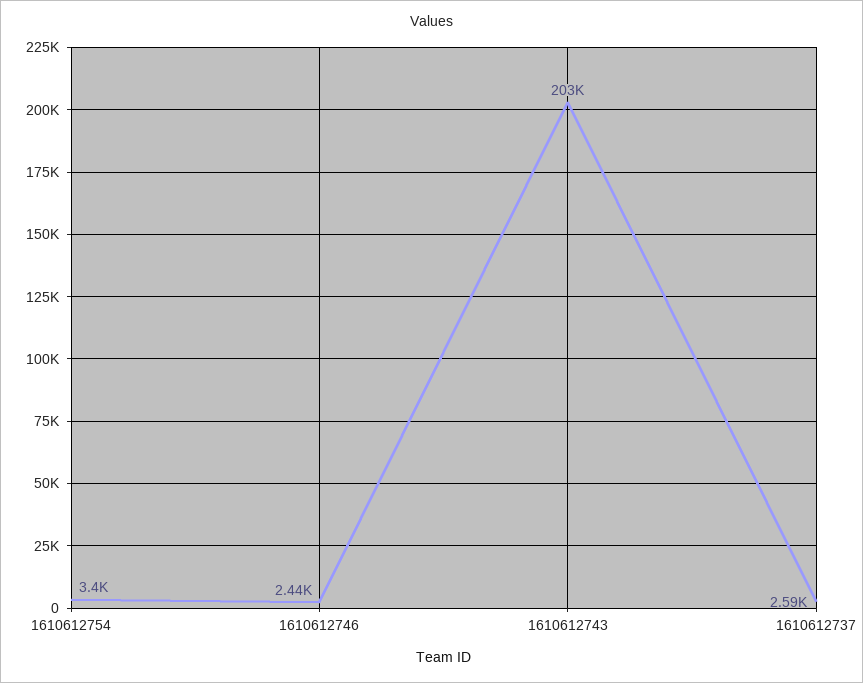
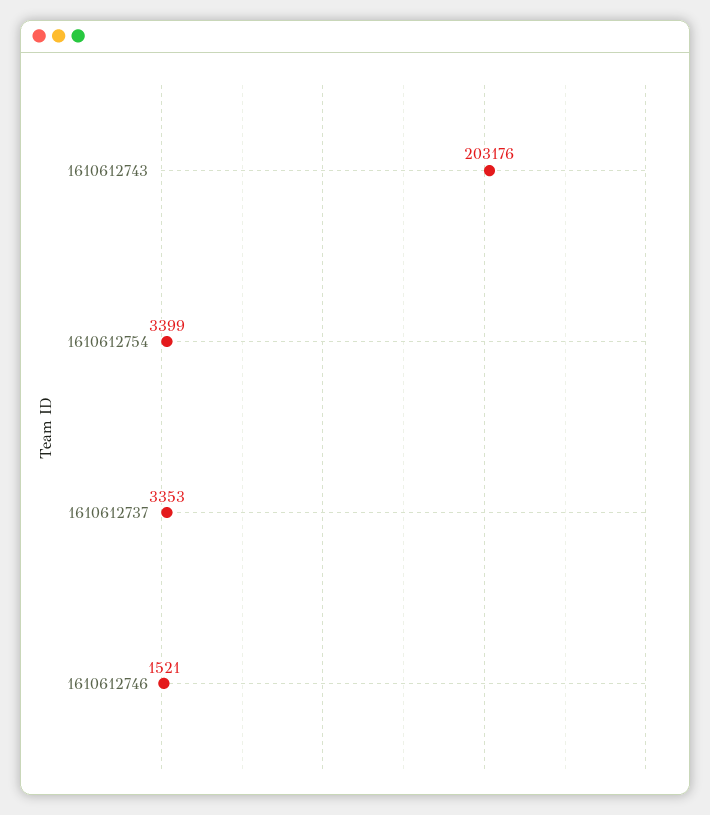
  {
    "1610612754": 3399,
-   "1610612746": 2440,
+   "1610612746": 1521,
    "1610612743": 203176,
-   "1610612737": 2590
+   "1610612737": 3353
  }

